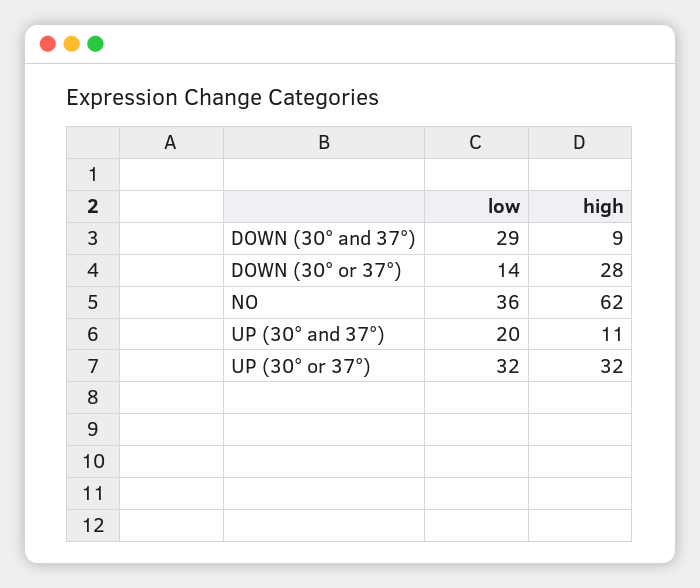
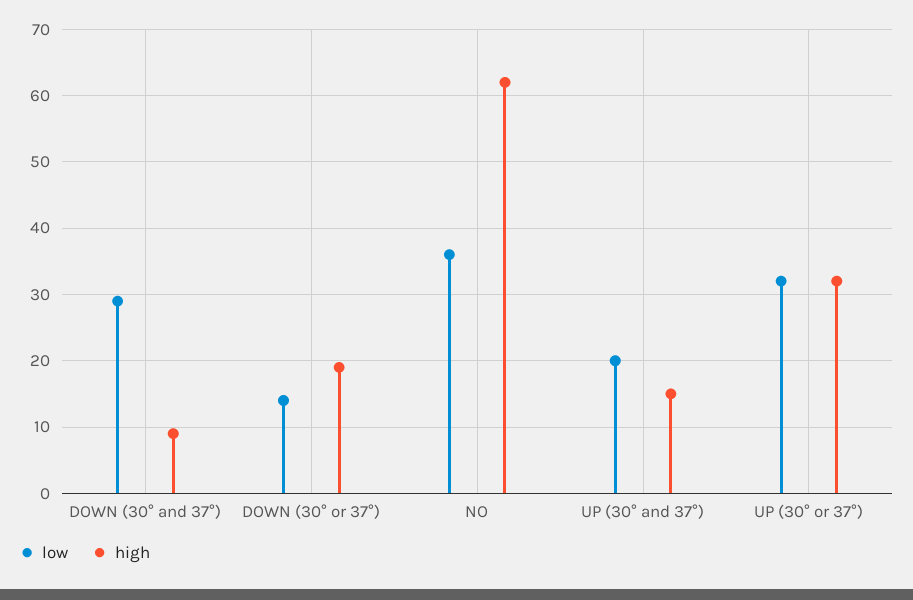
  {
    "low": {
      "DOWN (30° and 37°)": 29,
      "DOWN (30° or 37°)": 14,
      "NO": 36,
      "UP (30° and 37°)": 20,
      "UP (30° or 37°)": 32
    },
    "high": {
      "DOWN (30° and 37°)": 9,
-     "DOWN (30° or 37°)": 28,
+     "DOWN (30° or 37°)": 19,
      "NO": 62,
-     "UP (30° and 37°)": 11,
+     "UP (30° and 37°)": 15,
      "UP (30° or 37°)": 32
    }
  }

